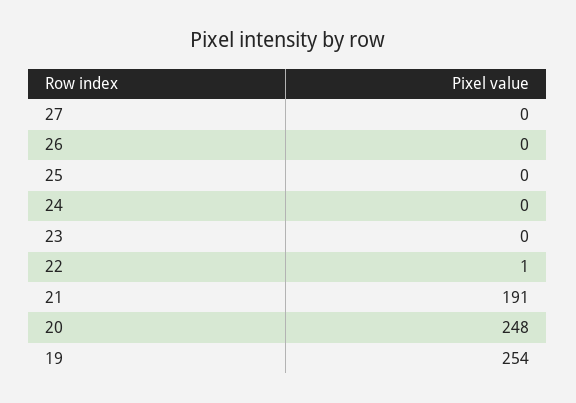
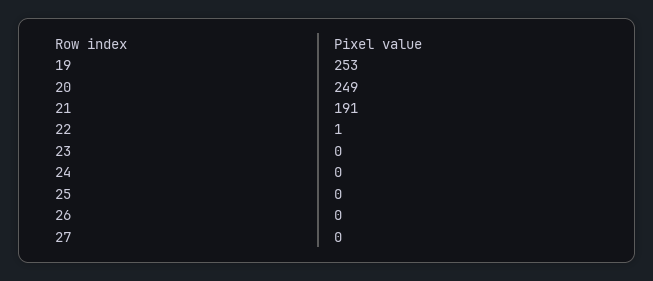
  {
    "27": 0,
    "26": 0,
    "25": 0,
    "24": 0,
    "23": 0,
    "22": 1,
    "21": 191,
-   "20": 248,
+   "20": 249,
-   "19": 254
+   "19": 253
  }

